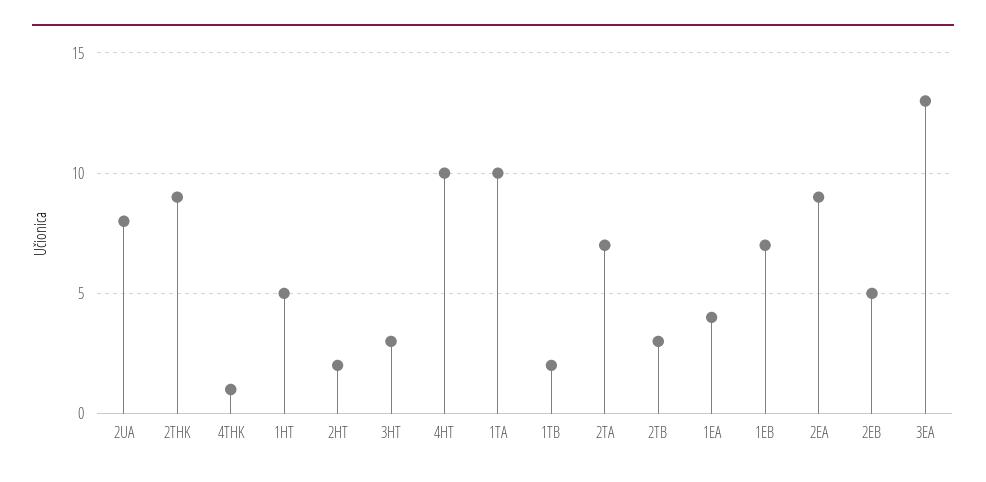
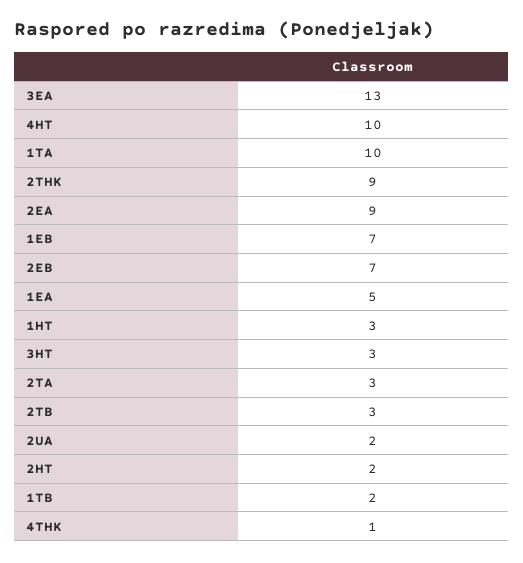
  {
-   "2UA": 8,
+   "2UA": 2,
    "2THK": 9,
    "4THK": 1,
-   "1HT": 5,
+   "1HT": 3,
    "2HT": 2,
    "3HT": 3,
    "4HT": 10,
    "1TA": 10,
    "1TB": 2,
-   "2TA": 7,
+   "2TA": 3,
    "2TB": 3,
-   "1EA": 4,
+   "1EA": 5,
    "1EB": 7,
    "2EA": 9,
-   "2EB": 5,
+   "2EB": 7,
    "3EA": 13
  }

